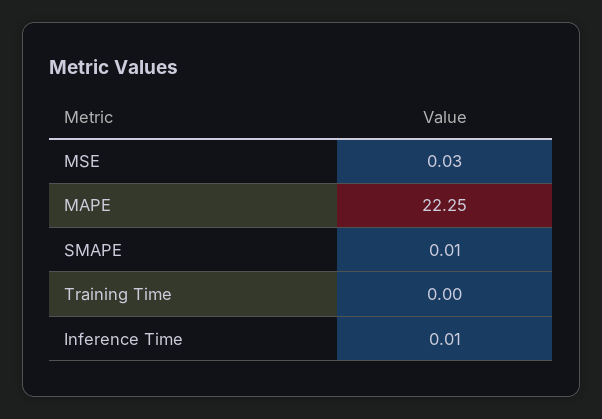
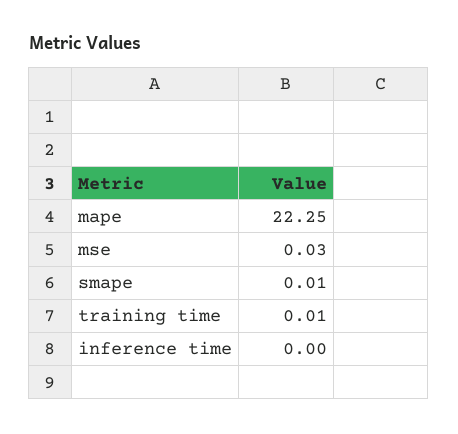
  {
    "MSE": 0.03,
    "MAPE": 22.25,
    "SMAPE": 0.01,
-   "Training Time": 0,
+   "Training Time": 0.01,
-   "Inference Time": 0.01
+   "Inference Time": 0
  }

